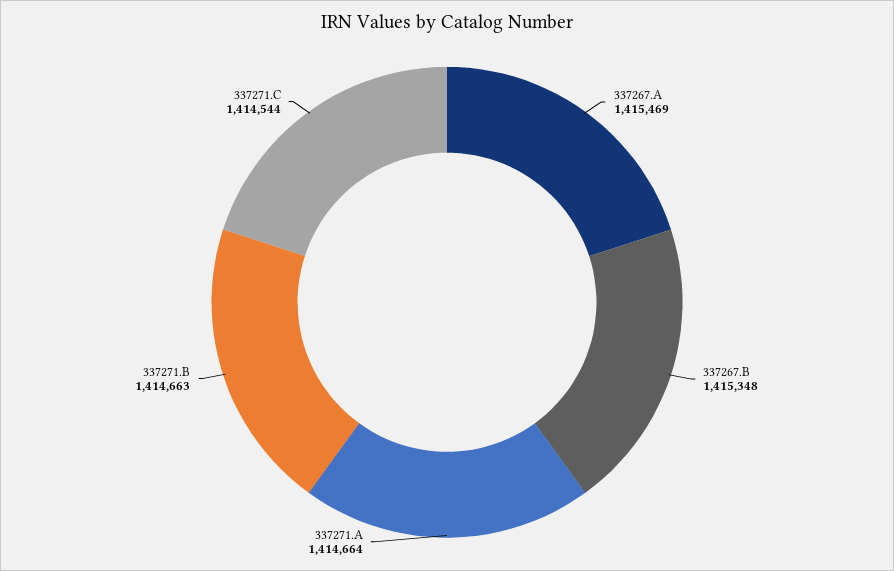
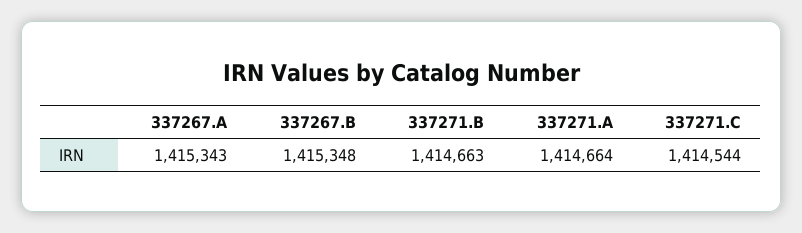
  {
-   "337267.A": 1415469,
+   "337267.A": 1415343,
    "337267.B": 1415348,
    "337271.A": 1414664,
    "337271.B": 1414663,
    "337271.C": 1414544
  }

